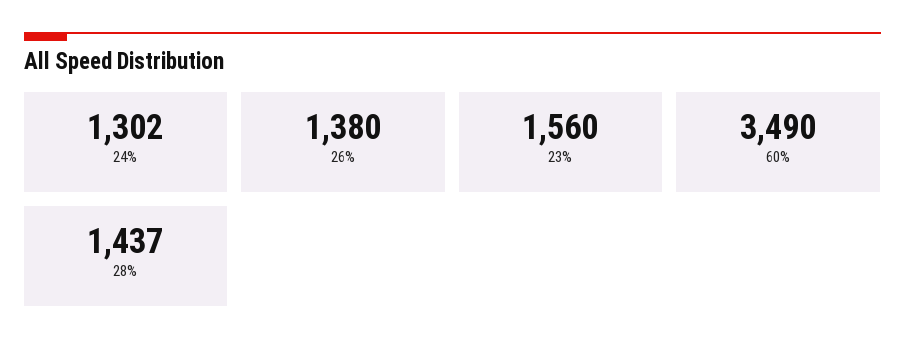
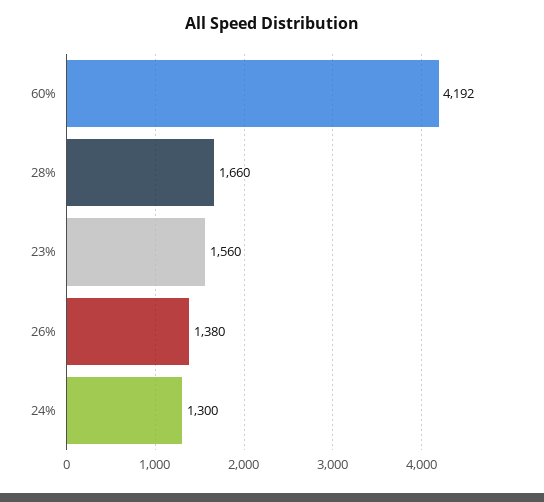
  {
-   "24%": 1302,
+   "24%": 1300,
    "26%": 1380,
    "23%": 1560,
-   "60%": 3490,
+   "60%": 4192,
-   "28%": 1437
+   "28%": 1660
  }

